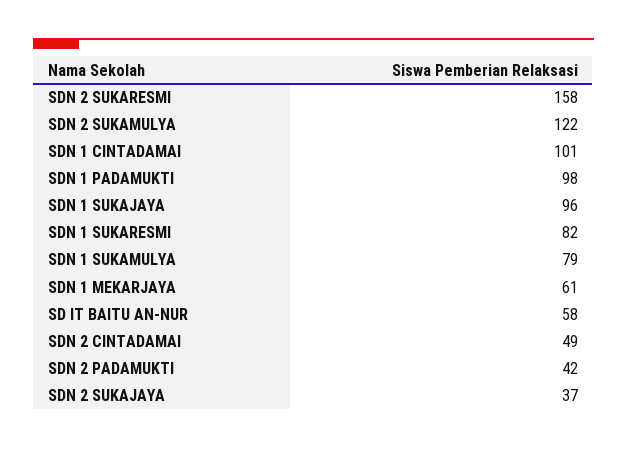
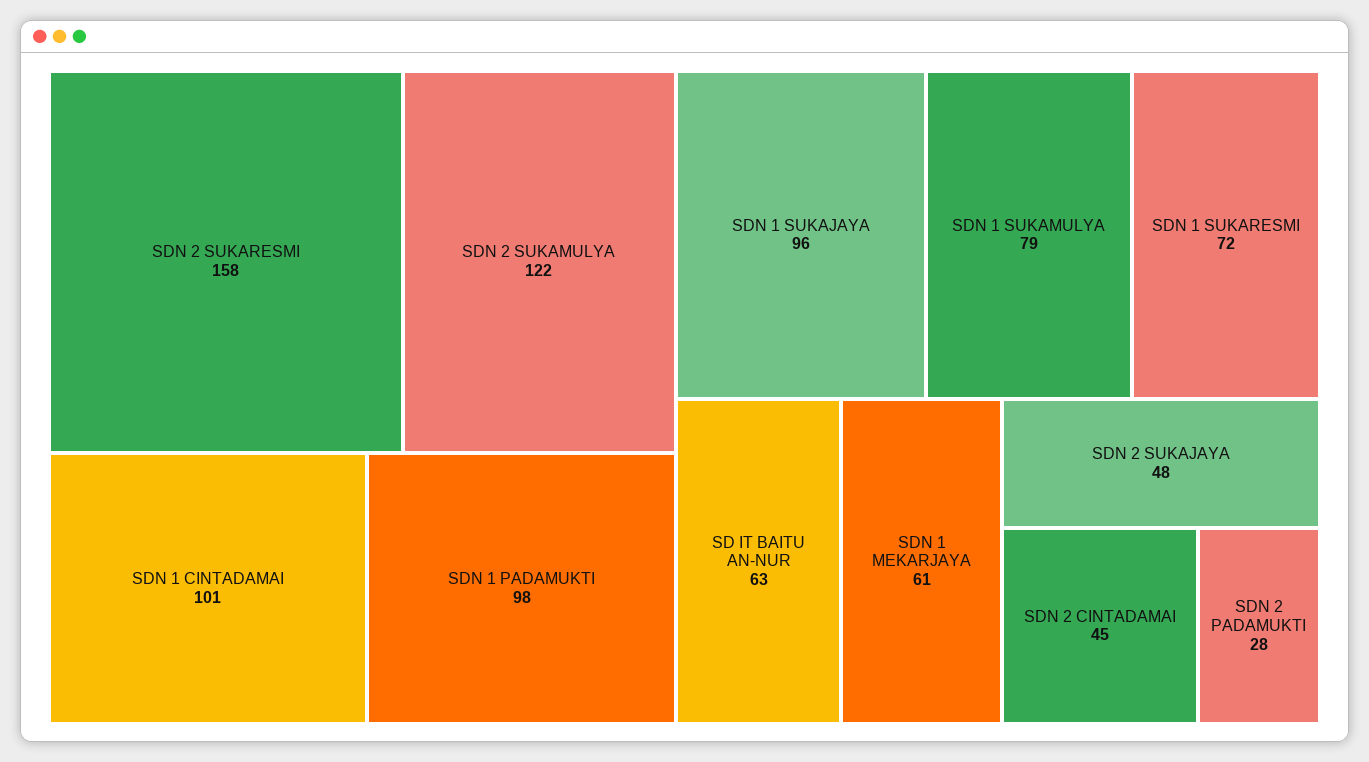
  {
    "SDN 2 SUKARESMI": 158,
    "SDN 2 SUKAMULYA": 122,
    "SDN 1 CINTADAMAI": 101,
    "SDN 1 PADAMUKTI": 98,
    "SDN 1 SUKAJAYA": 96,
-   "SDN 1 SUKARESMI": 82,
+   "SDN 1 SUKARESMI": 72,
    "SDN 1 SUKAMULYA": 79,
    "SDN 1 MEKARJAYA": 61,
-   "SD IT BAITU AN-NUR": 58,
+   "SD IT BAITU AN-NUR": 63,
-   "SDN 2 CINTADAMAI": 49,
+   "SDN 2 CINTADAMAI": 45,
-   "SDN 2 PADAMUKTI": 42,
+   "SDN 2 PADAMUKTI": 28,
-   "SDN 2 SUKAJAYA": 37
+   "SDN 2 SUKAJAYA": 48
  }

